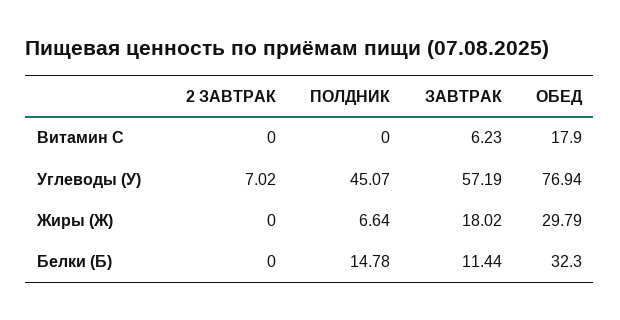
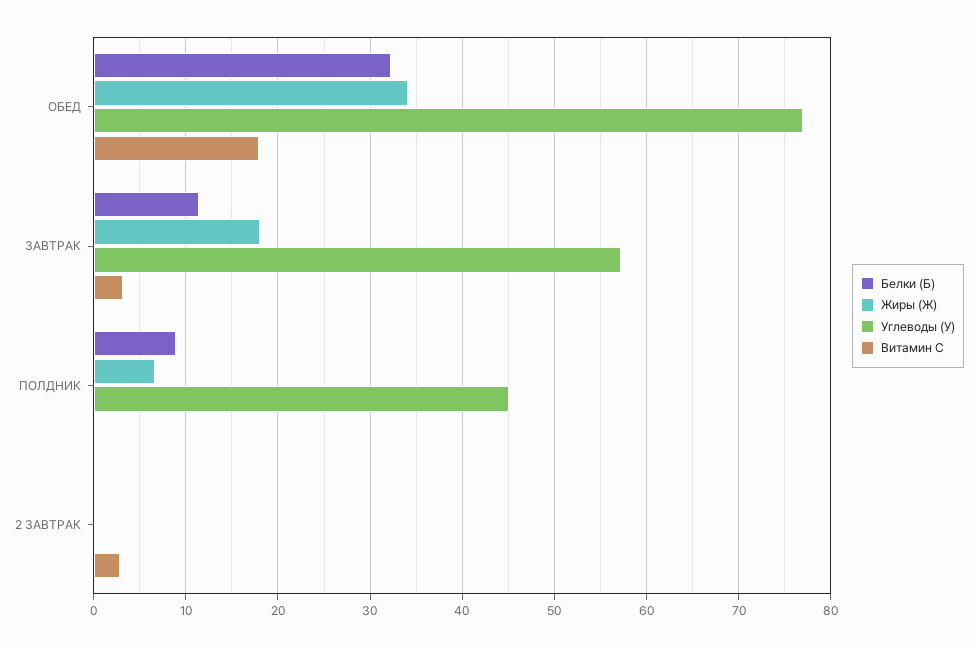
  {
    "Витамин С": {
-     "2 ЗАВТРАК": 0,
+     "2 ЗАВТРАК": 3,
      "ПОЛДНИК": 0,
-     "ЗАВТРАК": 6.23,
+     "ЗАВТРАК": 3,
      "ОБЕД": 17.9
    },
    "Углеводы (У)": {
-     "2 ЗАВТРАК": 7.02,
+     "2 ЗАВТРАК": 0,
      "ПОЛДНИК": 45.07,
      "ЗАВТРАК": 57.19,
      "ОБЕД": 76.94
    },
    "Жиры (Ж)": {
      "2 ЗАВТРАК": 0,
      "ПОЛДНИК": 6.64,
      "ЗАВТРАК": 18.02,
-     "ОБЕД": 29.79
+     "ОБЕД": 34
    },
    "Белки (Б)": {
      "2 ЗАВТРАК": 0,
-     "ПОЛДНИК": 14.78,
+     "ПОЛДНИК": 9,
      "ЗАВТРАК": 11.44,
      "ОБЕД": 32.3
    }
  }

